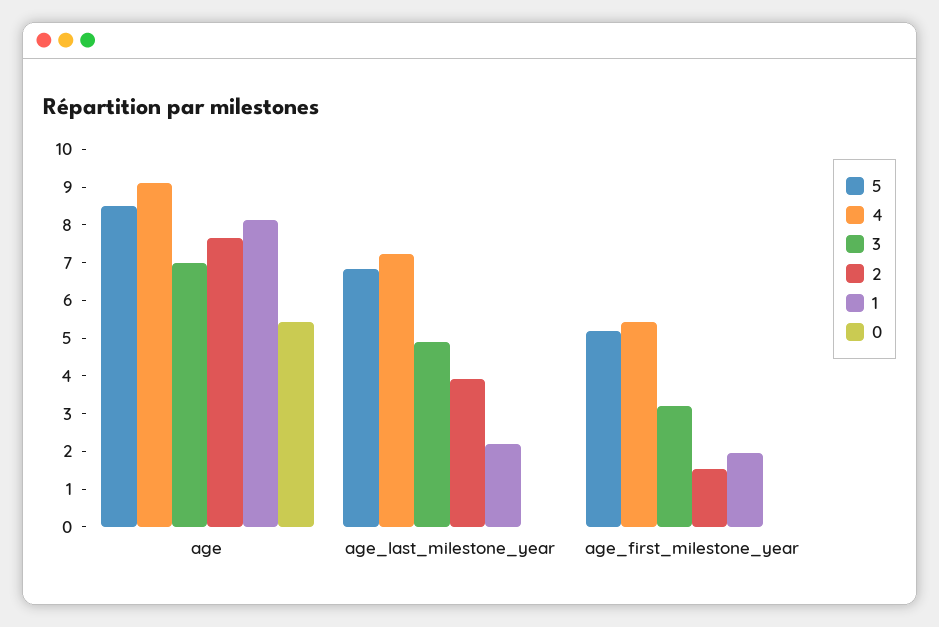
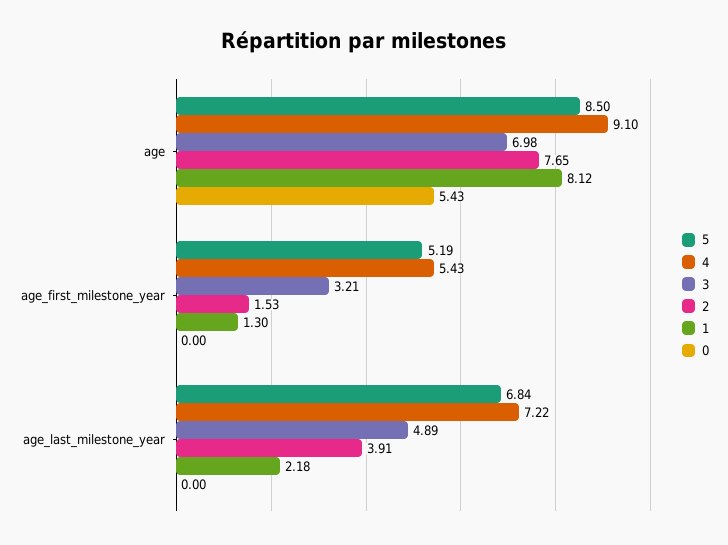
  {
    "5": {
      "age": 8.5,
      "age_last_milestone_year": 6.84,
      "age_first_milestone_year": 5.19
    },
    "4": {
      "age": 9.1,
      "age_last_milestone_year": 7.22,
      "age_first_milestone_year": 5.43
    },
    "3": {
      "age": 6.98,
      "age_last_milestone_year": 4.89,
      "age_first_milestone_year": 3.21
    },
    "2": {
      "age": 7.65,
      "age_last_milestone_year": 3.91,
      "age_first_milestone_year": 1.53
    },
    "1": {
      "age": 8.12,
      "age_last_milestone_year": 2.18,
-     "age_first_milestone_year": 2
+     "age_first_milestone_year": 1.3
    },
    "0": {
      "age": 5.43,
      "age_last_milestone_year": 0,
      "age_first_milestone_year": 0
    }
  }

